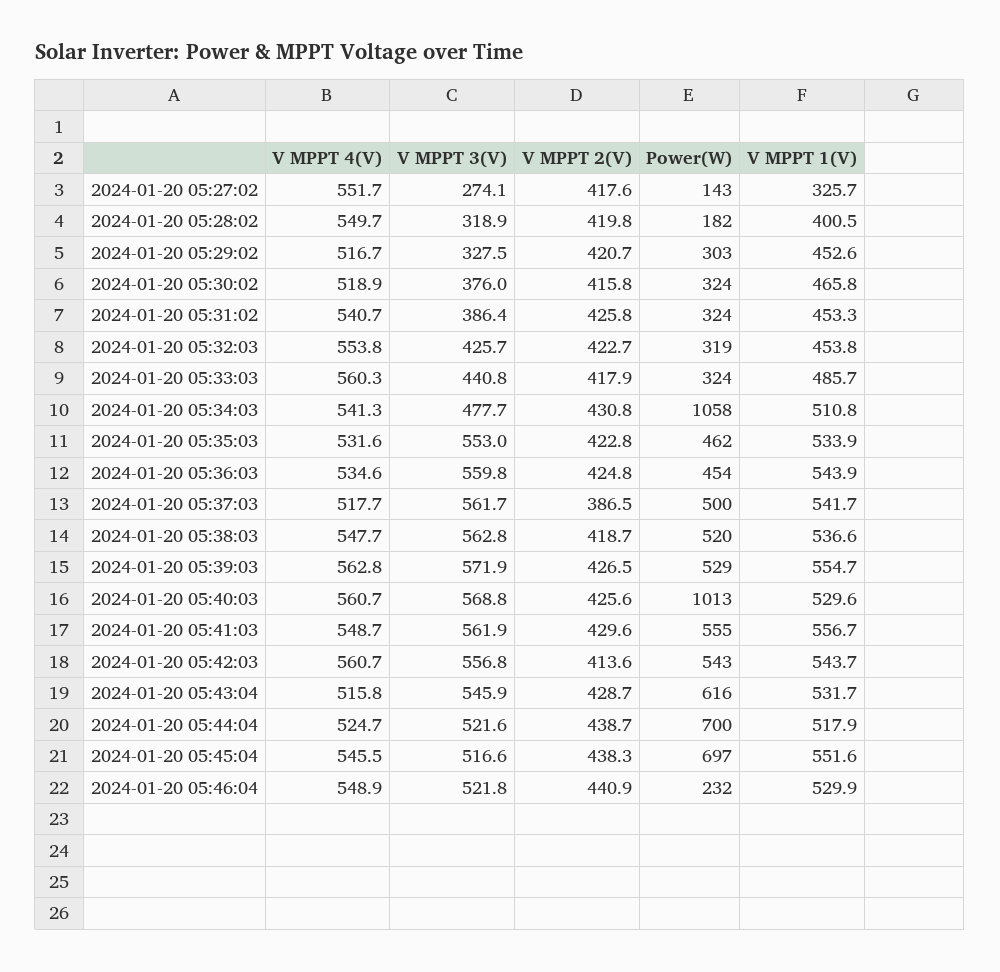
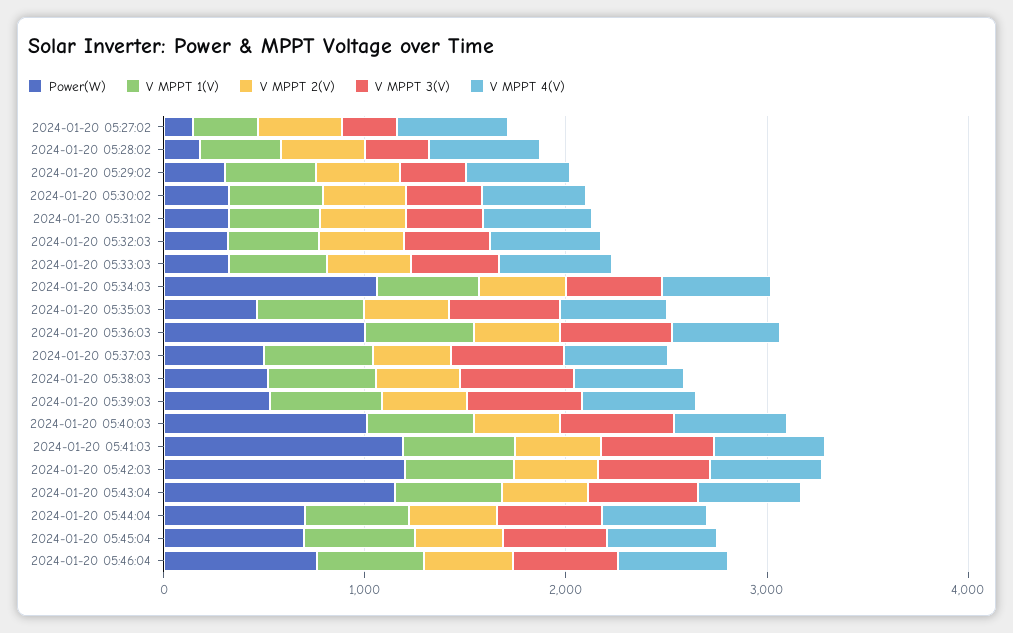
  {
    "V MPPT 4(V)": {
      "2024-01-20 05:27:02": 551.7,
      "2024-01-20 05:28:02": 549.7,
      "2024-01-20 05:29:02": 516.7,
      "2024-01-20 05:30:02": 518.9,
      "2024-01-20 05:31:02": 540.7,
      "2024-01-20 05:32:03": 553.8,
      "2024-01-20 05:33:03": 560.3,
      "2024-01-20 05:34:03": 541.3,
      "2024-01-20 05:35:03": 531.6,
      "2024-01-20 05:36:03": 534.6,
      "2024-01-20 05:37:03": 517.7,
      "2024-01-20 05:38:03": 547.7,
      "2024-01-20 05:39:03": 562.8,
      "2024-01-20 05:40:03": 560.7,
      "2024-01-20 05:41:03": 548.7,
      "2024-01-20 05:42:03": 560.7,
      "2024-01-20 05:43:04": 515.8,
      "2024-01-20 05:44:04": 524.7,
      "2024-01-20 05:45:04": 545.5,
      "2024-01-20 05:46:04": 548.9
    },
    "V MPPT 3(V)": {
      "2024-01-20 05:27:02": 274.1,
      "2024-01-20 05:28:02": 318.9,
      "2024-01-20 05:29:02": 327.5,
      "2024-01-20 05:30:02": 376,
      "2024-01-20 05:31:02": 386.4,
      "2024-01-20 05:32:03": 425.7,
      "2024-01-20 05:33:03": 440.8,
      "2024-01-20 05:34:03": 477.7,
      "2024-01-20 05:35:03": 553,
      "2024-01-20 05:36:03": 559.8,
      "2024-01-20 05:37:03": 561.7,
      "2024-01-20 05:38:03": 562.8,
      "2024-01-20 05:39:03": 571.9,
      "2024-01-20 05:40:03": 568.8,
      "2024-01-20 05:41:03": 561.9,
      "2024-01-20 05:42:03": 556.8,
      "2024-01-20 05:43:04": 545.9,
      "2024-01-20 05:44:04": 521.6,
      "2024-01-20 05:45:04": 516.6,
      "2024-01-20 05:46:04": 521.8
    },
    "V MPPT 2(V)": {
      "2024-01-20 05:27:02": 417.6,
      "2024-01-20 05:28:02": 419.8,
      "2024-01-20 05:29:02": 420.7,
      "2024-01-20 05:30:02": 415.8,
      "2024-01-20 05:31:02": 425.8,
      "2024-01-20 05:32:03": 422.7,
      "2024-01-20 05:33:03": 417.9,
      "2024-01-20 05:34:03": 430.8,
      "2024-01-20 05:35:03": 422.8,
      "2024-01-20 05:36:03": 424.8,
      "2024-01-20 05:37:03": 386.5,
      "2024-01-20 05:38:03": 418.7,
      "2024-01-20 05:39:03": 426.5,
      "2024-01-20 05:40:03": 425.6,
      "2024-01-20 05:41:03": 429.6,
      "2024-01-20 05:42:03": 413.6,
      "2024-01-20 05:43:04": 428.7,
      "2024-01-20 05:44:04": 438.7,
      "2024-01-20 05:45:04": 438.3,
      "2024-01-20 05:46:04": 440.9
    },
    "Power(W)": {
      "2024-01-20 05:27:02": 143,
      "2024-01-20 05:28:02": 182,
      "2024-01-20 05:29:02": 303,
      "2024-01-20 05:30:02": 324,
      "2024-01-20 05:31:02": 324,
      "2024-01-20 05:32:03": 319,
      "2024-01-20 05:33:03": 324,
      "2024-01-20 05:34:03": 1058,
      "2024-01-20 05:35:03": 462,
-     "2024-01-20 05:36:03": 454,
+     "2024-01-20 05:36:03": 1000,
      "2024-01-20 05:37:03": 500,
      "2024-01-20 05:38:03": 520,
      "2024-01-20 05:39:03": 529,
      "2024-01-20 05:40:03": 1013,
-     "2024-01-20 05:41:03": 555,
+     "2024-01-20 05:41:03": 1200,
-     "2024-01-20 05:42:03": 543,
+     "2024-01-20 05:42:03": 1200,
-     "2024-01-20 05:43:04": 616,
+     "2024-01-20 05:43:04": 1200,
      "2024-01-20 05:44:04": 700,
      "2024-01-20 05:45:04": 697,
-     "2024-01-20 05:46:04": 232
+     "2024-01-20 05:46:04": 800
    },
    "V MPPT 1(V)": {
      "2024-01-20 05:27:02": 325.7,
      "2024-01-20 05:28:02": 400.5,
      "2024-01-20 05:29:02": 452.6,
      "2024-01-20 05:30:02": 465.8,
      "2024-01-20 05:31:02": 453.3,
      "2024-01-20 05:32:03": 453.8,
      "2024-01-20 05:33:03": 485.7,
      "2024-01-20 05:34:03": 510.8,
      "2024-01-20 05:35:03": 533.9,
      "2024-01-20 05:36:03": 543.9,
      "2024-01-20 05:37:03": 541.7,
      "2024-01-20 05:38:03": 536.6,
      "2024-01-20 05:39:03": 554.7,
      "2024-01-20 05:40:03": 529.6,
      "2024-01-20 05:41:03": 556.7,
      "2024-01-20 05:42:03": 543.7,
      "2024-01-20 05:43:04": 531.7,
      "2024-01-20 05:44:04": 517.9,
      "2024-01-20 05:45:04": 551.6,
      "2024-01-20 05:46:04": 529.9
    }
  }

